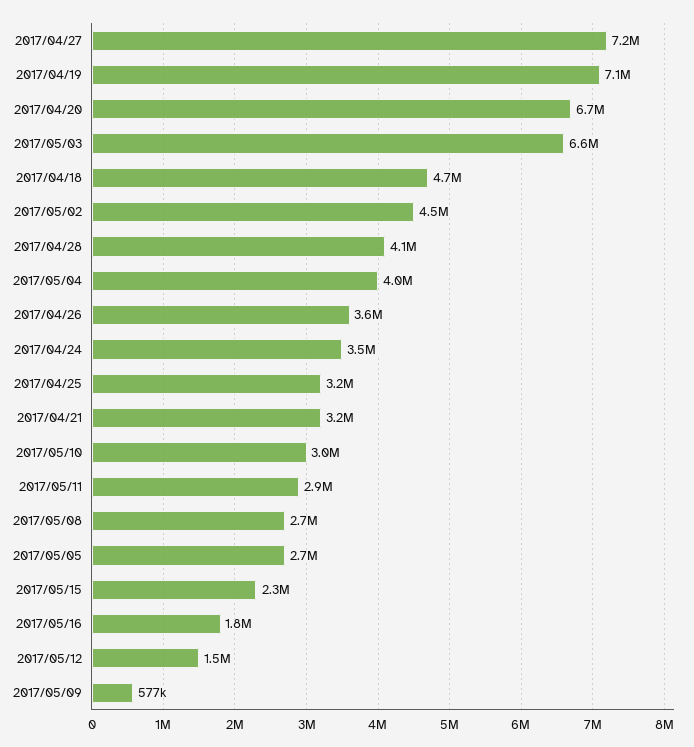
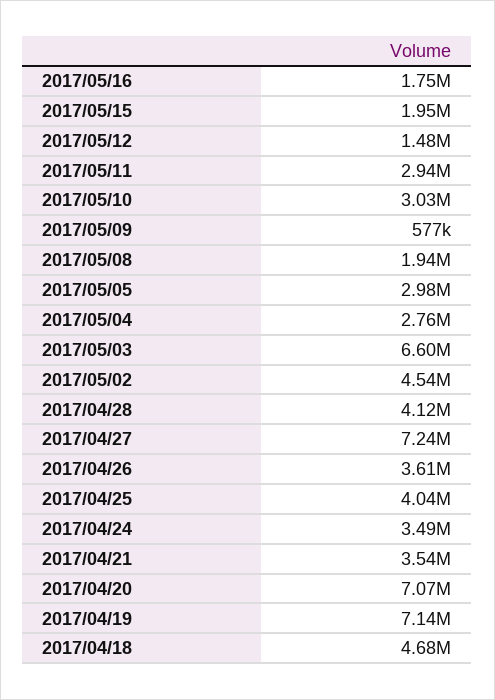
  {
    "2017/04/27": 7240000,
    "2017/04/19": 7140000,
-   "2017/04/20": 6700000,
+   "2017/04/20": 7070000,
    "2017/05/03": 6600000,
    "2017/04/18": 4680000,
    "2017/05/02": 4540000,
    "2017/04/28": 4120000,
-   "2017/05/04": 4000000,
+   "2017/05/04": 2760000,
    "2017/04/26": 3610000,
    "2017/04/24": 3490000,
-   "2017/04/25": 3200000,
+   "2017/04/25": 4040000,
-   "2017/04/21": 3200000,
+   "2017/04/21": 3540000,
    "2017/05/10": 3030000,
    "2017/05/11": 2940000,
-   "2017/05/08": 2700000,
+   "2017/05/08": 1940000,
-   "2017/05/05": 2700000,
+   "2017/05/05": 2980000,
-   "2017/05/15": 2300000,
+   "2017/05/15": 1950000,
    "2017/05/16": 1750000,
    "2017/05/12": 1480000,
    "2017/05/09": 577000
  }

